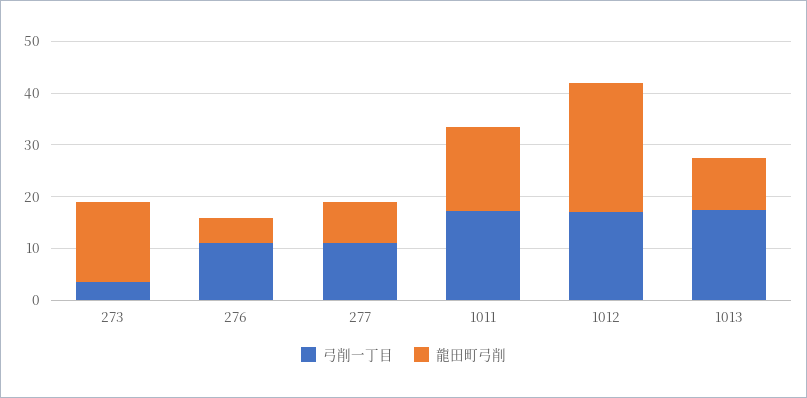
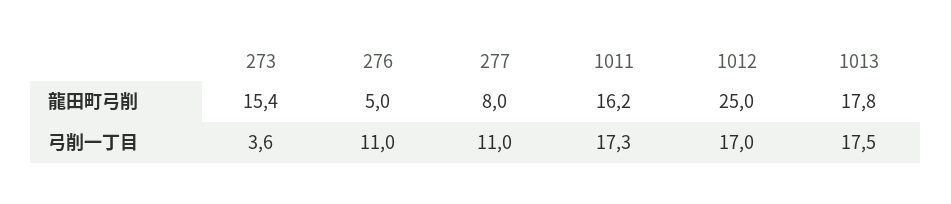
  {
    "弓削一丁目": {
      "273": 3.6,
      "276": 11,
      "277": 11,
      "1011": 17.3,
      "1012": 17,
      "1013": 17.5
    },
    "龍田町弓削": {
      "273": 15.4,
      "276": 5,
      "277": 8,
      "1011": 16.2,
      "1012": 25,
-     "1013": 10
+     "1013": 17.8
    }
  }

